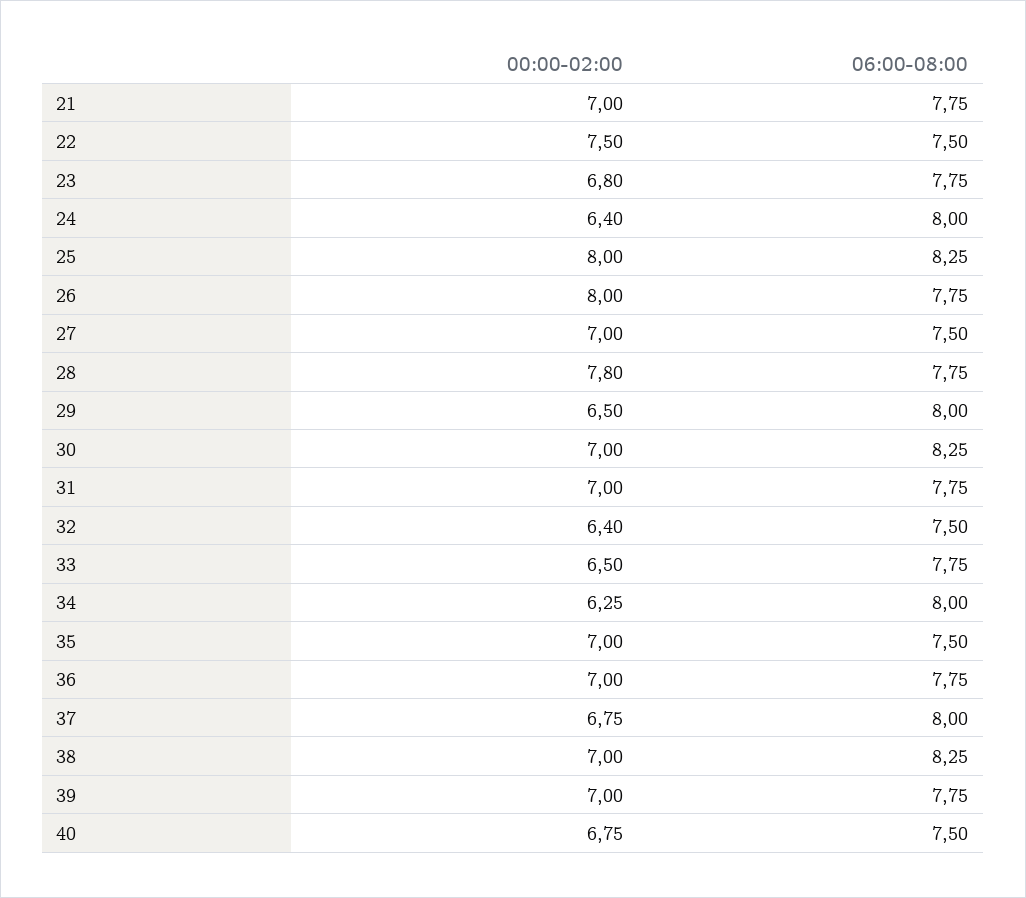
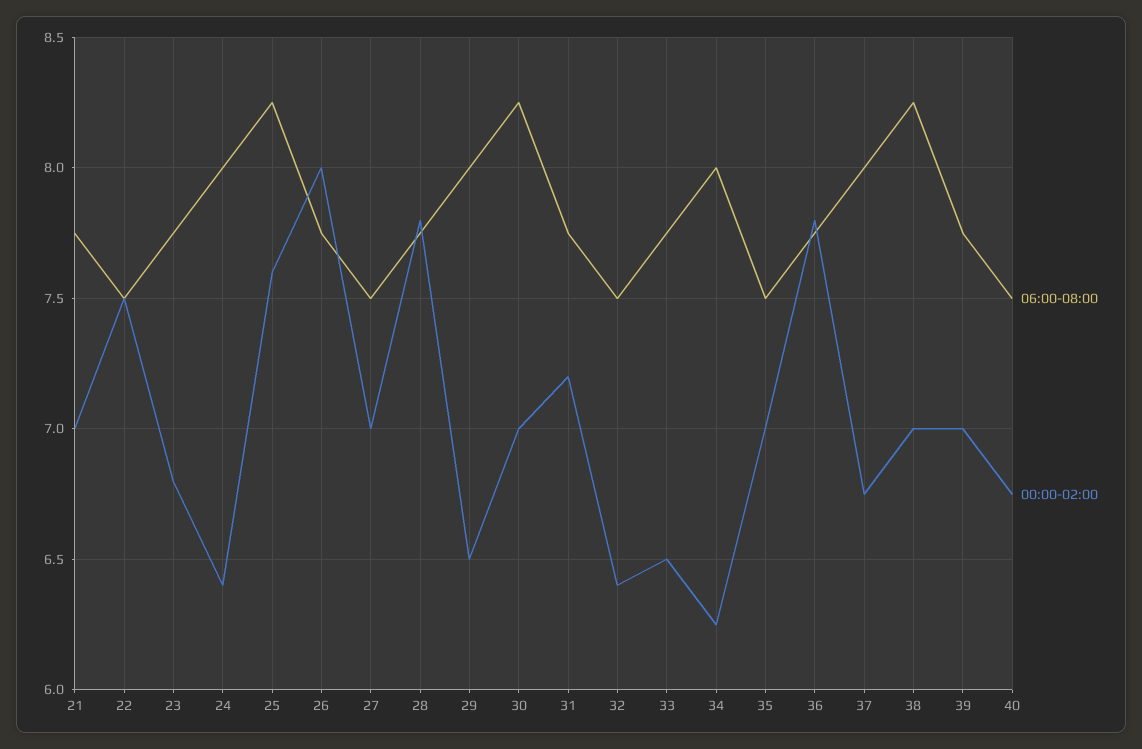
  {
    "00:00-02:00": {
      "21": 7,
      "22": 7.5,
      "23": 6.8,
      "24": 6.4,
-     "25": 8,
+     "25": 7.6,
      "26": 8,
      "27": 7,
      "28": 7.8,
      "29": 6.5,
      "30": 7,
-     "31": 7,
+     "31": 7.2,
      "32": 6.4,
      "33": 6.5,
      "34": 6.25,
      "35": 7,
-     "36": 7,
+     "36": 7.8,
      "37": 6.75,
      "38": 7,
      "39": 7,
      "40": 6.75
    },
    "06:00-08:00": {
      "21": 7.75,
      "22": 7.5,
      "23": 7.75,
      "24": 8,
      "25": 8.25,
      "26": 7.75,
      "27": 7.5,
      "28": 7.75,
      "29": 8,
      "30": 8.25,
      "31": 7.75,
      "32": 7.5,
      "33": 7.75,
      "34": 8,
      "35": 7.5,
      "36": 7.75,
      "37": 8,
      "38": 8.25,
      "39": 7.75,
      "40": 7.5
    }
  }

